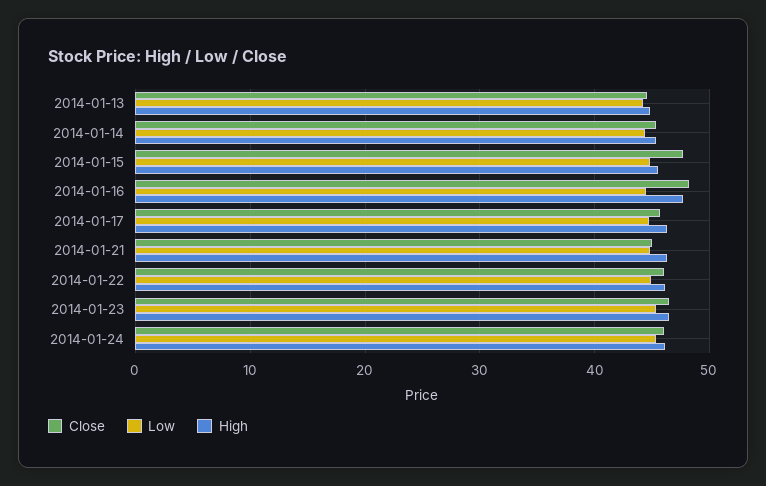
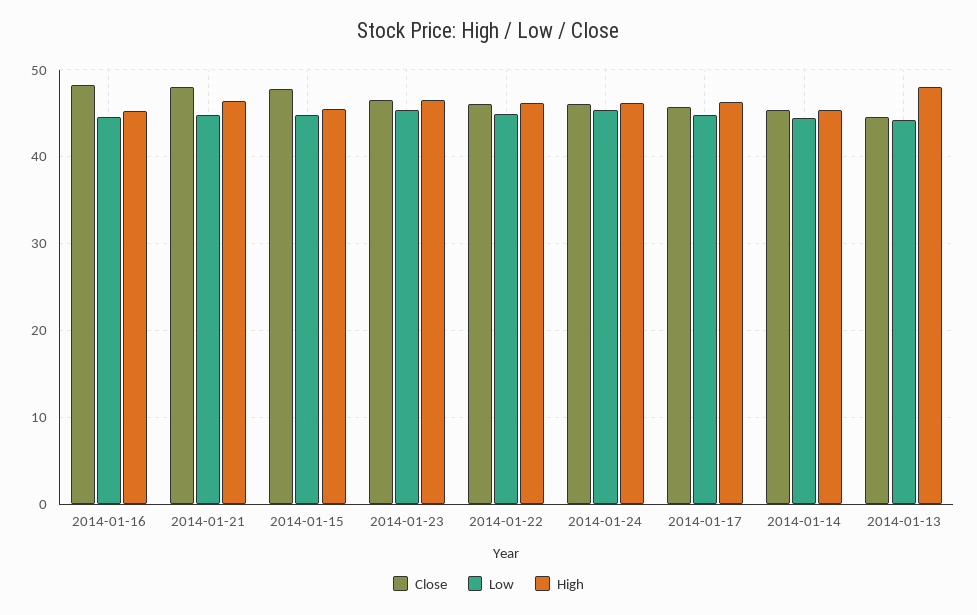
  {
    "Close": {
      "2014-01-13": 45,
      "2014-01-14": 45,
      "2014-01-15": 48,
      "2014-01-16": 48,
      "2014-01-17": 46,
-     "2014-01-21": 45,
+     "2014-01-21": 48,
      "2014-01-22": 46,
      "2014-01-23": 47,
      "2014-01-24": 46
    },
    "Low": {
      "2014-01-13": 44,
      "2014-01-14": 44,
      "2014-01-15": 45,
      "2014-01-16": 45,
      "2014-01-17": 45,
      "2014-01-21": 45,
      "2014-01-22": 45,
      "2014-01-23": 45,
      "2014-01-24": 45
    },
    "High": {
-     "2014-01-13": 45,
+     "2014-01-13": 48,
      "2014-01-14": 45,
      "2014-01-15": 45,
-     "2014-01-16": 48,
+     "2014-01-16": 45,
      "2014-01-17": 46,
      "2014-01-21": 46,
      "2014-01-22": 46,
      "2014-01-23": 47,
      "2014-01-24": 46
    }
  }

